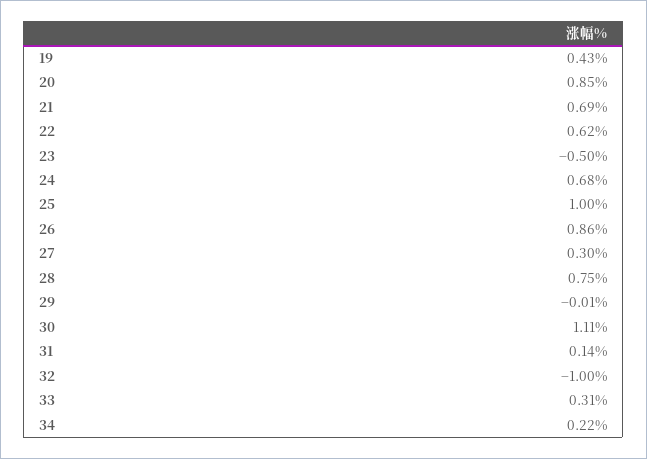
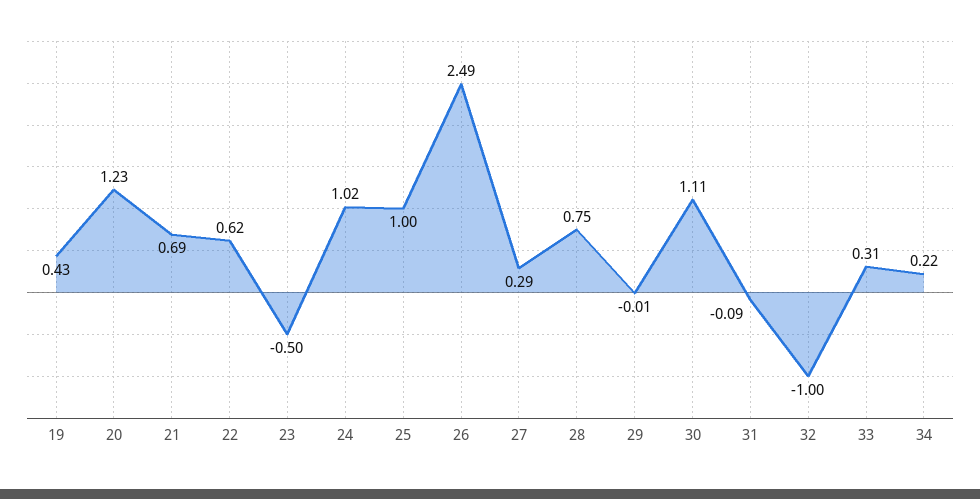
  {
    "19": 0.43,
-   "20": 0.85,
+   "20": 1.23,
    "21": 0.69,
    "22": 0.62,
    "23": -0.5,
-   "24": 0.68,
+   "24": 1.02,
    "25": 1,
-   "26": 0.86,
+   "26": 2.49,
-   "27": 0.3,
+   "27": 0.29,
    "28": 0.75,
    "29": -0.01,
    "30": 1.11,
-   "31": 0.14,
+   "31": -0.09,
    "32": -1,
    "33": 0.31,
    "34": 0.22
  }

